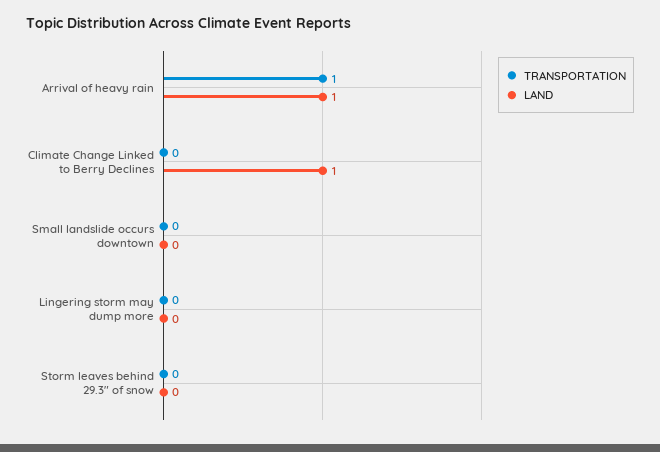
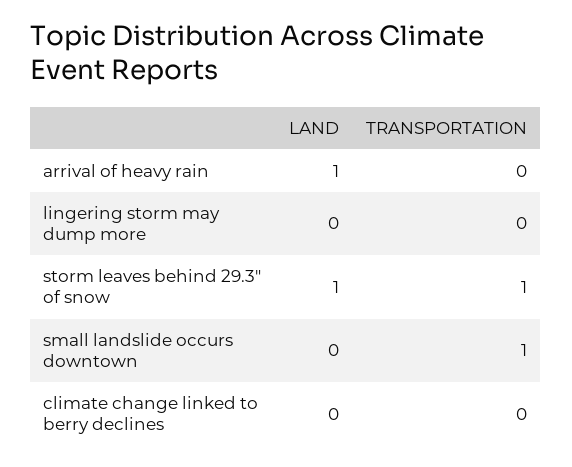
  {
    "TRANSPORTATION": {
-     "Arrival of heavy rain": 1,
+     "Arrival of heavy rain": 0,
      "Climate Change Linked to Berry Declines": 0,
-     "Small landslide occurs downtown": 0,
+     "Small landslide occurs downtown": 1,
      "Lingering storm may dump more": 0,
-     "Storm leaves behind 29.3\" of snow": 0
+     "Storm leaves behind 29.3\" of snow": 1
    },
    "LAND": {
      "Arrival of heavy rain": 1,
-     "Climate Change Linked to Berry Declines": 1,
+     "Climate Change Linked to Berry Declines": 0,
      "Small landslide occurs downtown": 0,
      "Lingering storm may dump more": 0,
-     "Storm leaves behind 29.3\" of snow": 0
+     "Storm leaves behind 29.3\" of snow": 1
    }
  }

